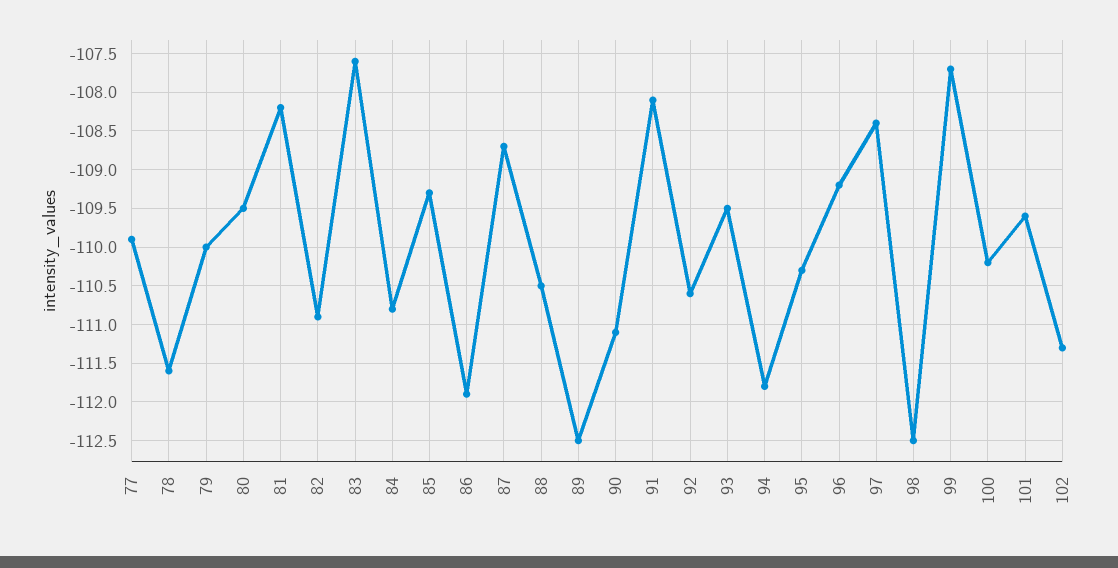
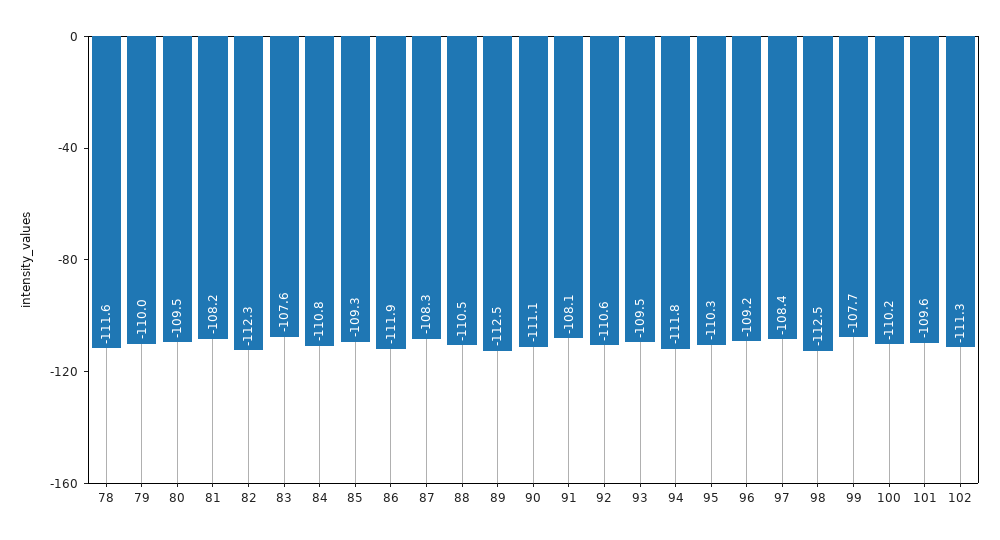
  {
-   "77": -109.9,
    "78": -111.6,
    "79": -110,
    "80": -109.5,
    "81": -108.2,
-   "82": -110.9,
+   "82": -112.3,
    "83": -107.6,
    "84": -110.8,
    "85": -109.3,
    "86": -111.9,
-   "87": -108.7,
+   "87": -108.3,
    "88": -110.5,
    "89": -112.5,
    "90": -111.1,
    "91": -108.1,
    "92": -110.6,
    "93": -109.5,
    "94": -111.8,
    "95": -110.3,
    "96": -109.2,
    "97": -108.4,
    "98": -112.5,
    "99": -107.7,
    "100": -110.2,
    "101": -109.6,
    "102": -111.3
  }

